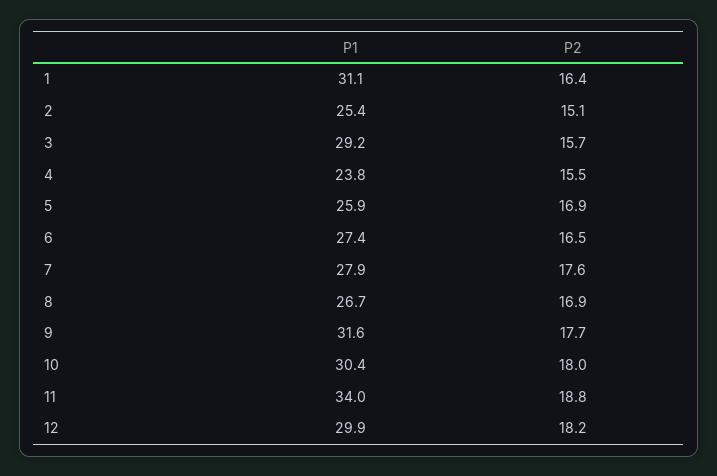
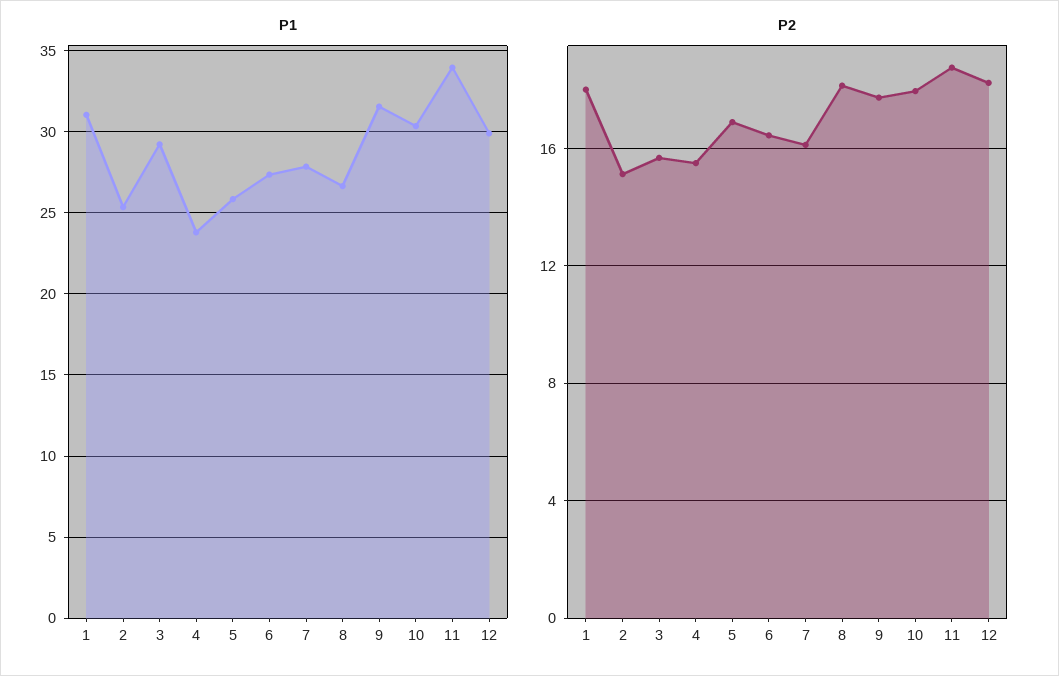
  {
    "P1": {
      "1": 31.1,
      "2": 25.4,
      "3": 29.2,
      "4": 23.8,
      "5": 25.9,
      "6": 27.4,
      "7": 27.9,
      "8": 26.7,
      "9": 31.6,
      "10": 30.4,
      "11": 34,
      "12": 29.9
    },
    "P2": {
-     "1": 16.4,
+     "1": 18,
      "2": 15.1,
      "3": 15.7,
      "4": 15.5,
      "5": 16.9,
      "6": 16.5,
-     "7": 17.6,
+     "7": 16,
-     "8": 16.9,
+     "8": 18,
      "9": 17.7,
      "10": 18,
      "11": 18.8,
      "12": 18.2
    }
  }

